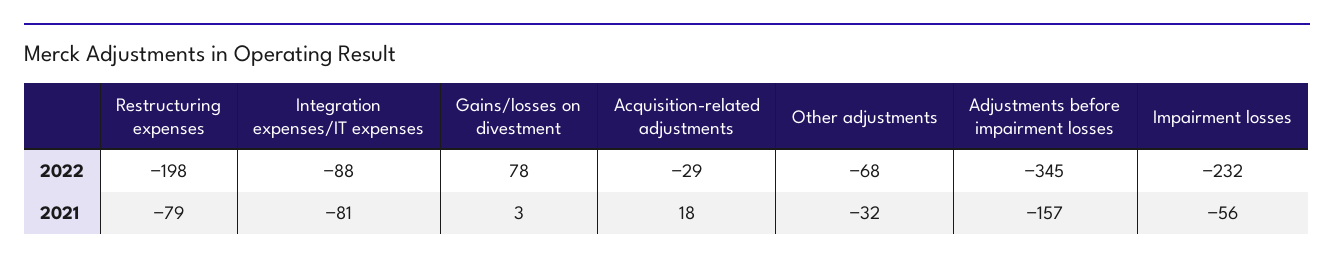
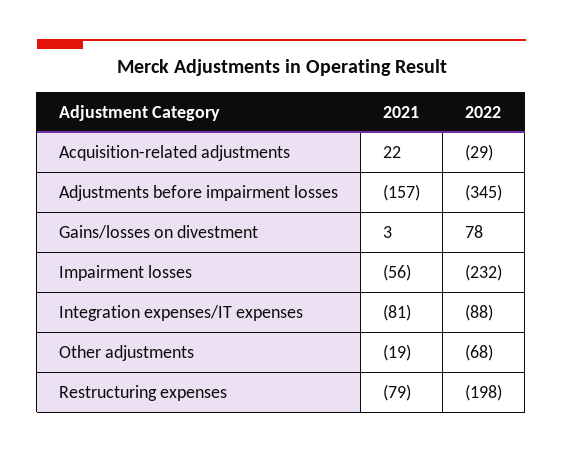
  {
    "Restructuring expenses": {
      "2022": -198,
      "2021": -79
    },
    "Integration expenses/IT expenses": {
      "2022": -88,
      "2021": -81
    },
    "Gains/losses on divestment": {
      "2022": 78,
      "2021": 3
    },
    "Acquisition-related adjustments": {
      "2022": -29,
-     "2021": 18
+     "2021": 22
    },
    "Other adjustments": {
      "2022": -68,
-     "2021": -32
+     "2021": -19
    },
    "Adjustments before impairment losses": {
      "2022": -345,
      "2021": -157
    },
    "Impairment losses": {
      "2022": -232,
      "2021": -56
    }
  }

